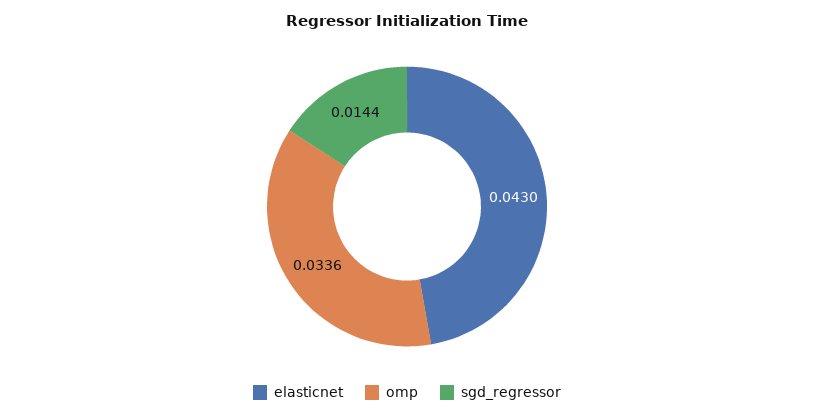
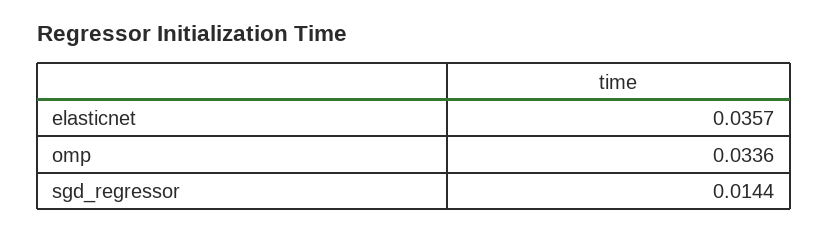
  {
-   "elasticnet": 0.043,
+   "elasticnet": 0.0357,
    "omp": 0.0336,
    "sgd_regressor": 0.0144
  }

